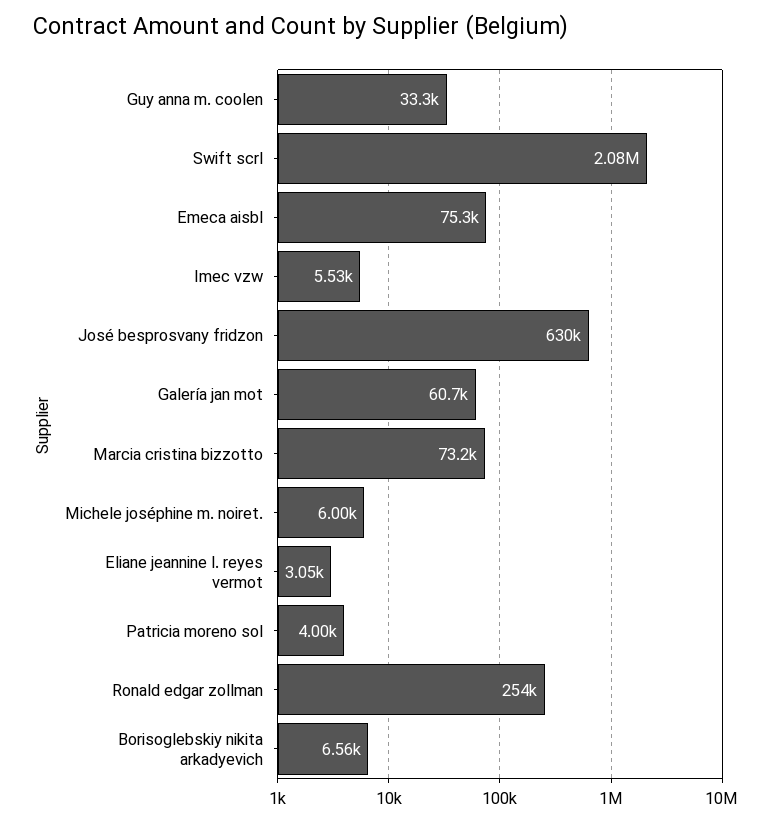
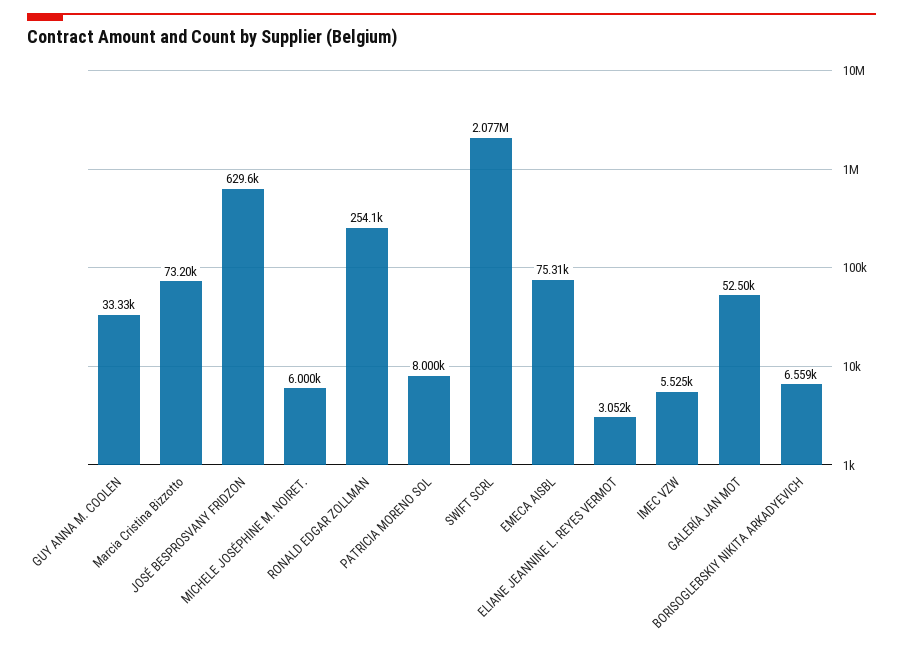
  {
    "Guy anna m. coolen": 33330,
    "Swift scrl": 2077000,
    "Emeca aisbl": 75310,
    "Imec vzw": 5525,
    "José besprosvany fridzon": 629600,
-   "Galería jan mot": 60700,
+   "Galería jan mot": 52500,
    "Marcia cristina bizzotto": 73200,
    "Michele joséphine m. noiret.": 6000,
    "Eliane jeannine l. reyes vermot": 3052,
-   "Patricia moreno sol": 4000,
+   "Patricia moreno sol": 8000,
    "Ronald edgar zollman": 254100,
    "Borisoglebskiy nikita arkadyevich": 6559
  }

